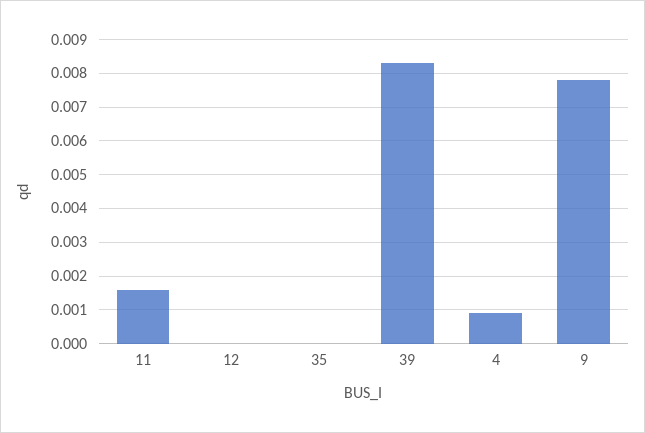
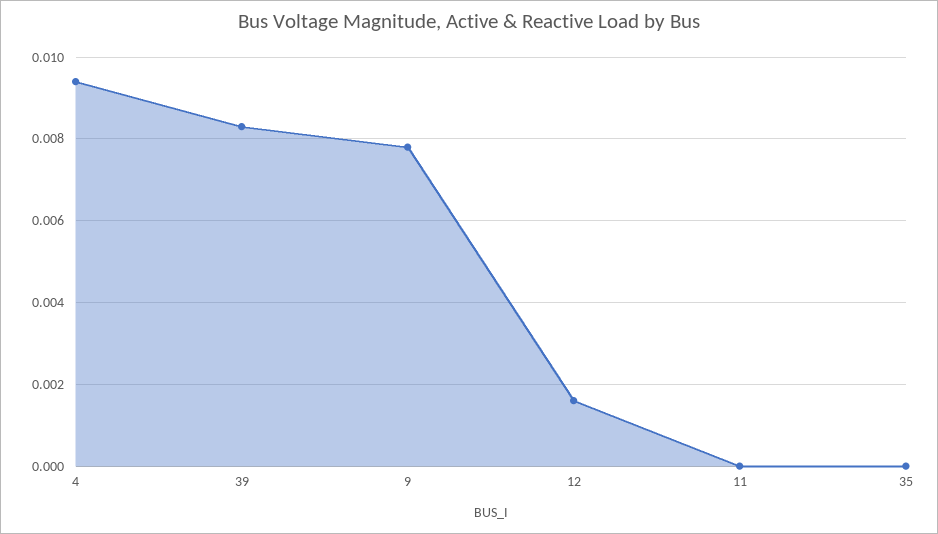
  {
-   "11": 0.0015,
+   "11": 0,
-   "12": 0,
+   "12": 0.0015,
    "35": 0,
    "39": 0.0085,
-   "4": 0.001,
+   "4": 0.0095,
    "9": 0.008
  }

